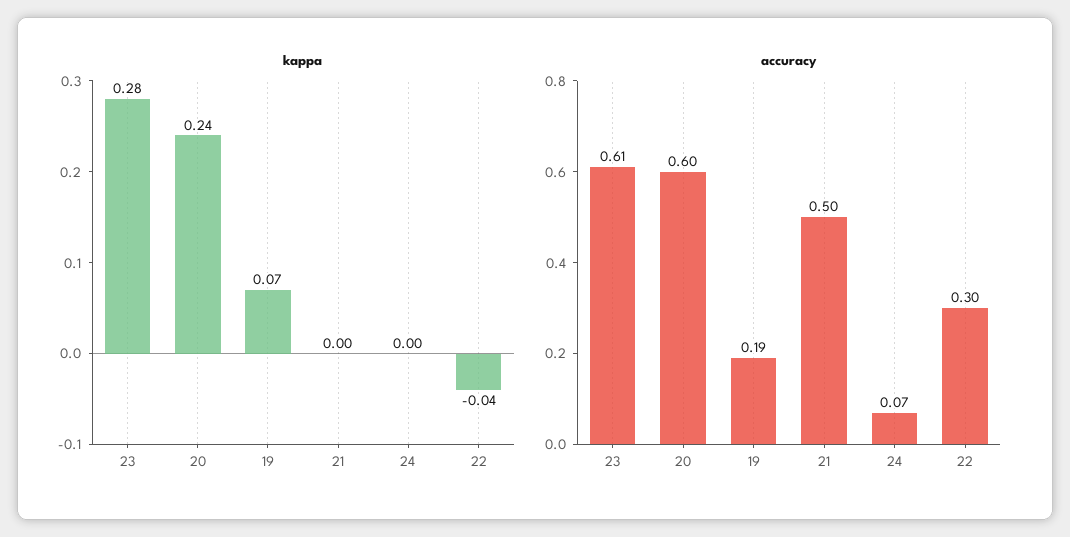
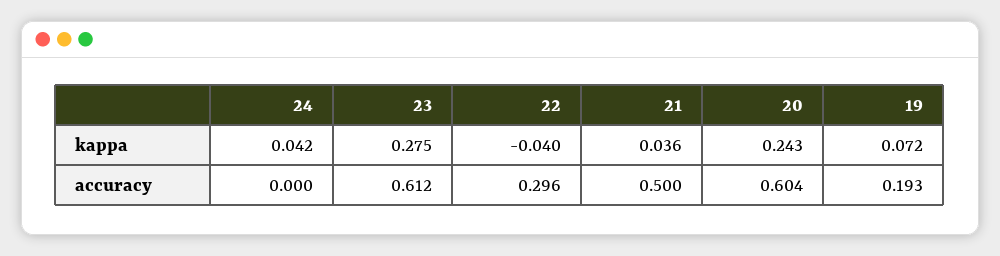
  {
    "kappa": {
      "23": 0.275,
      "20": 0.243,
      "19": 0.072,
-     "21": 0,
+     "21": 0.036,
-     "24": 0,
+     "24": 0.042,
      "22": -0.04
    },
    "accuracy": {
      "23": 0.612,
      "20": 0.604,
      "19": 0.193,
      "21": 0.5,
-     "24": 0.07,
+     "24": 0,
      "22": 0.296
    }
  }

